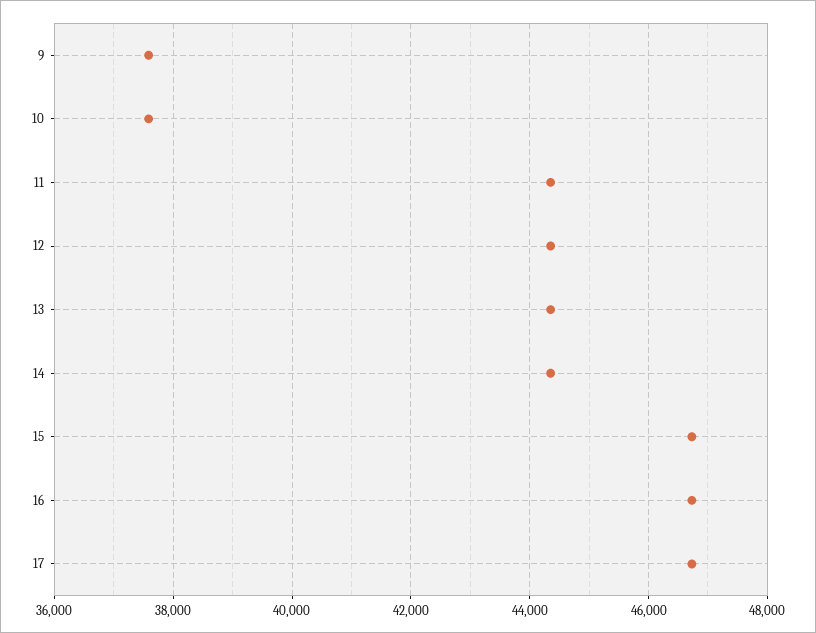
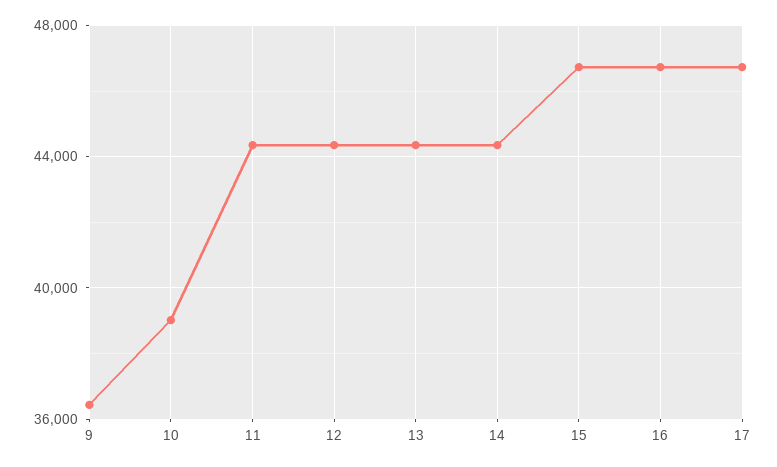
  {
-   "9": 37600,
+   "9": 36500,
-   "10": 37600,
+   "10": 39000,
    "11": 44400,
    "12": 44400,
    "13": 44400,
    "14": 44400,
    "15": 46800,
    "16": 46800,
    "17": 46800
  }

